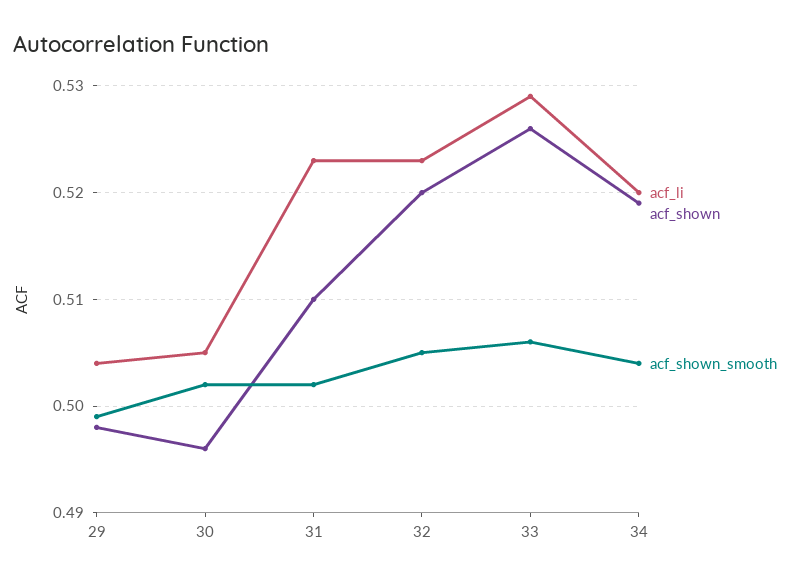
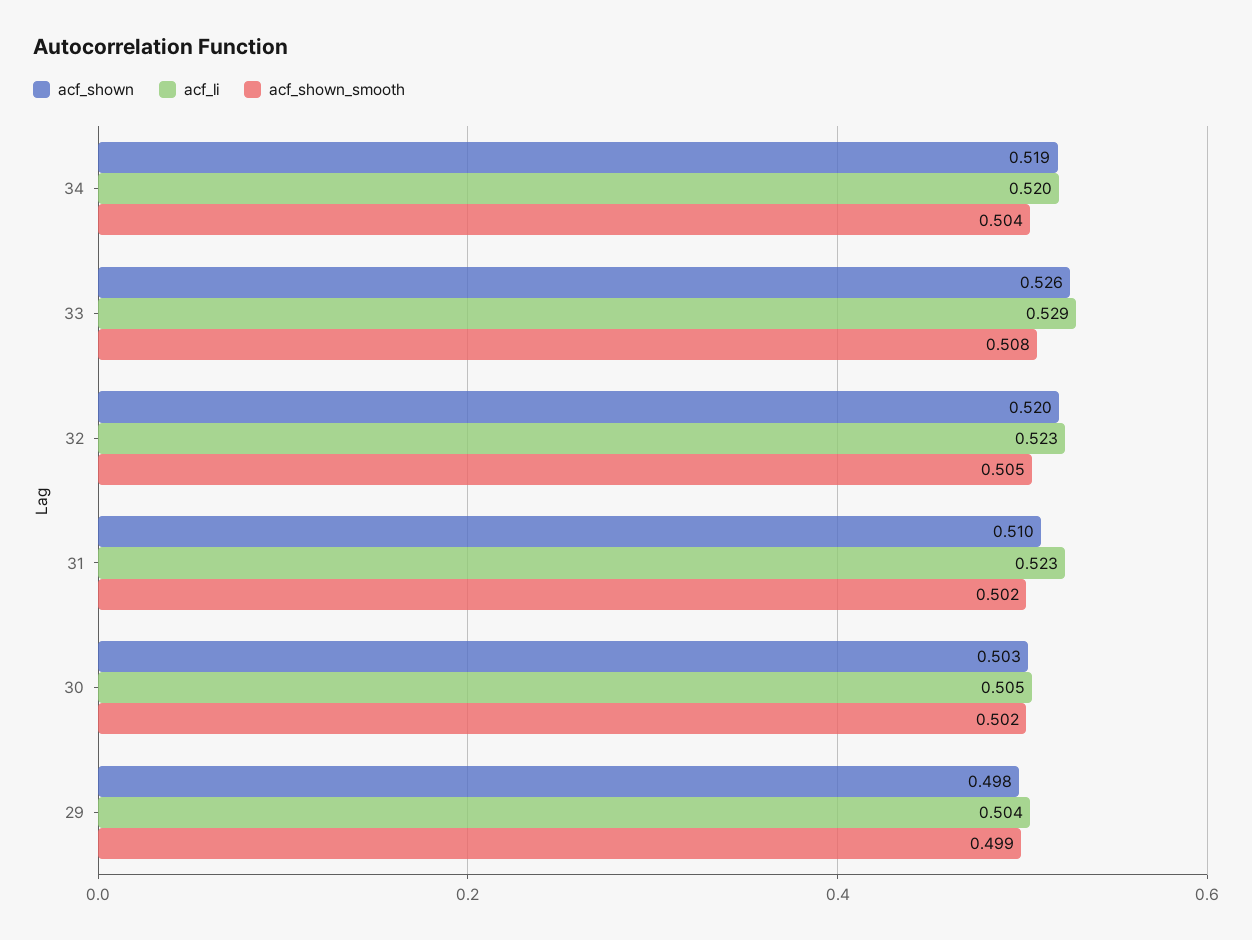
  {
    "acf_li": {
      "29": 0.504,
      "30": 0.505,
      "31": 0.523,
      "32": 0.523,
      "33": 0.529,
      "34": 0.52
    },
    "acf_shown": {
      "29": 0.498,
-     "30": 0.496,
+     "30": 0.503,
      "31": 0.51,
      "32": 0.52,
      "33": 0.526,
      "34": 0.519
    },
    "acf_shown_smooth": {
      "29": 0.499,
      "30": 0.502,
      "31": 0.502,
      "32": 0.505,
-     "33": 0.506,
+     "33": 0.508,
      "34": 0.504
    }
  }

